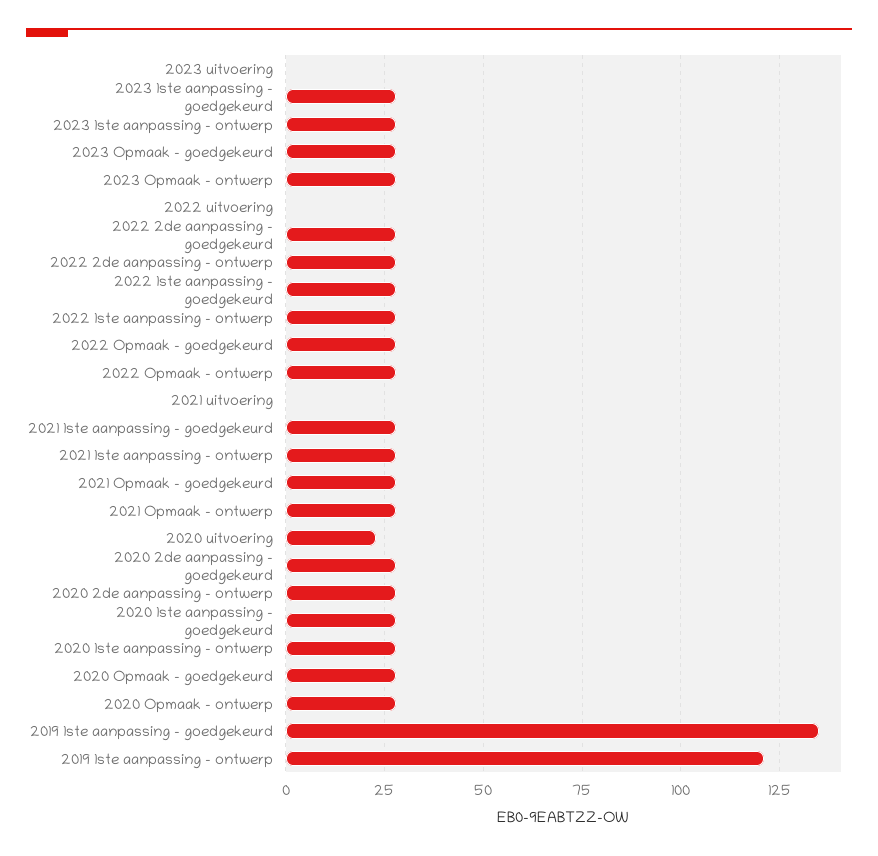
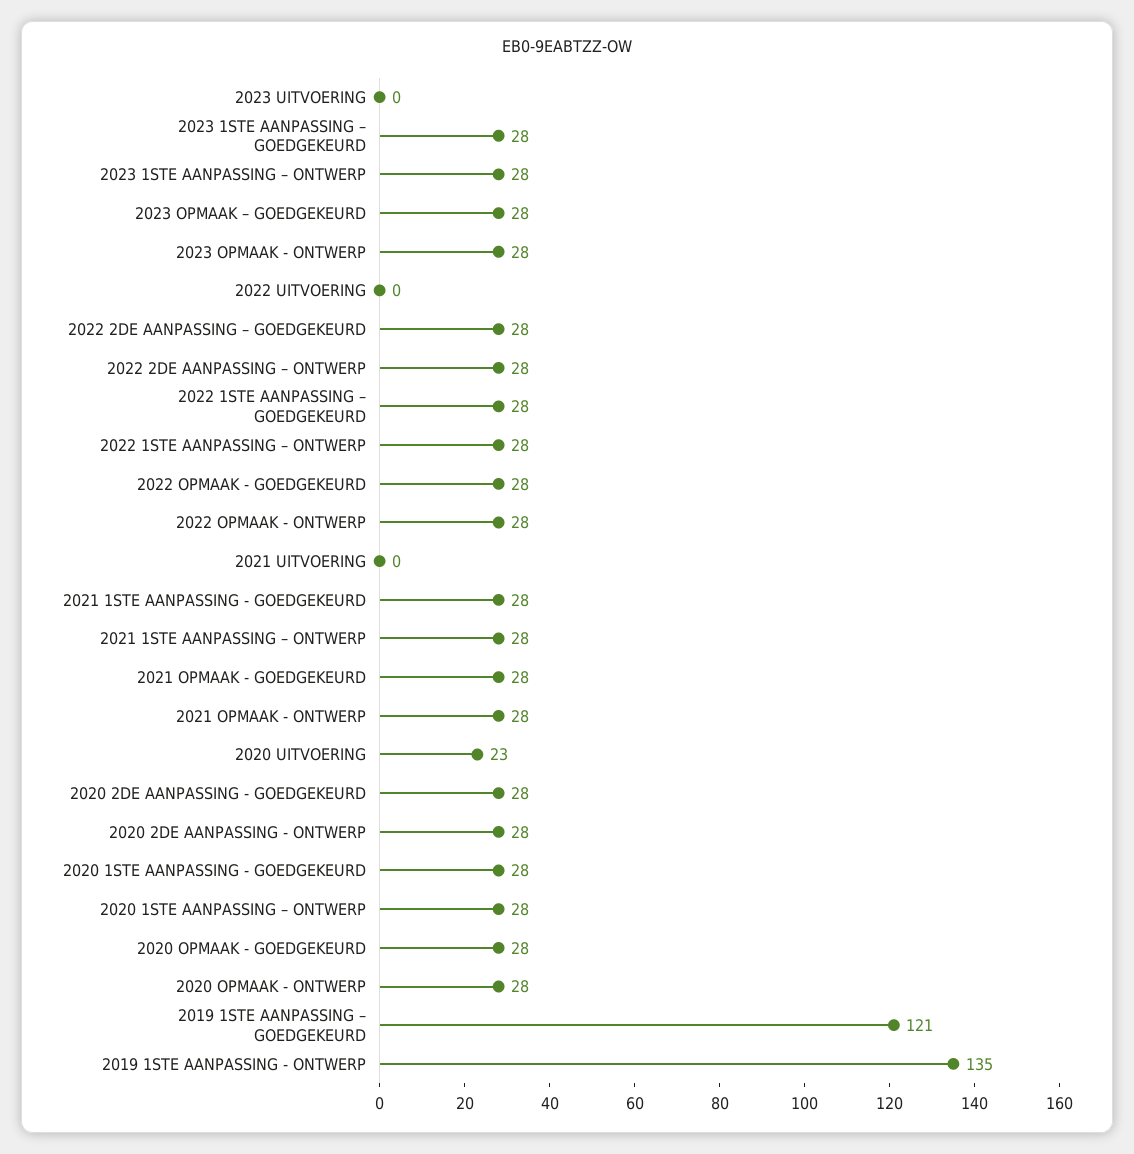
  {
    "2023 uitvoering": 0,
    "2023 1ste aanpassing – goedgekeurd": 28,
    "2023 1ste aanpassing – ontwerp": 28,
    "2023 Opmaak – goedgekeurd": 28,
    "2023 Opmaak - ontwerp": 28,
    "2022 uitvoering": 0,
    "2022 2de aanpassing – goedgekeurd": 28,
    "2022 2de aanpassing – ontwerp": 28,
    "2022 1ste aanpassing – goedgekeurd": 28,
    "2022 1ste aanpassing – ontwerp": 28,
    "2022 Opmaak - goedgekeurd": 28,
    "2022 Opmaak - ontwerp": 28,
    "2021 uitvoering": 0,
    "2021 1ste aanpassing - goedgekeurd": 28,
    "2021 1ste aanpassing – ontwerp": 28,
    "2021 Opmaak - goedgekeurd": 28,
    "2021 Opmaak - ontwerp": 28,
    "2020 uitvoering": 23,
    "2020 2de aanpassing - goedgekeurd": 28,
    "2020 2de aanpassing - ontwerp": 28,
    "2020 1ste aanpassing - goedgekeurd": 28,
    "2020 1ste aanpassing – ontwerp": 28,
    "2020 Opmaak - goedgekeurd": 28,
    "2020 Opmaak - ontwerp": 28,
-   "2019 1ste aanpassing – goedgekeurd": 135,
+   "2019 1ste aanpassing – goedgekeurd": 121,
-   "2019 1ste aanpassing - ontwerp": 120
+   "2019 1ste aanpassing - ontwerp": 135
  }

